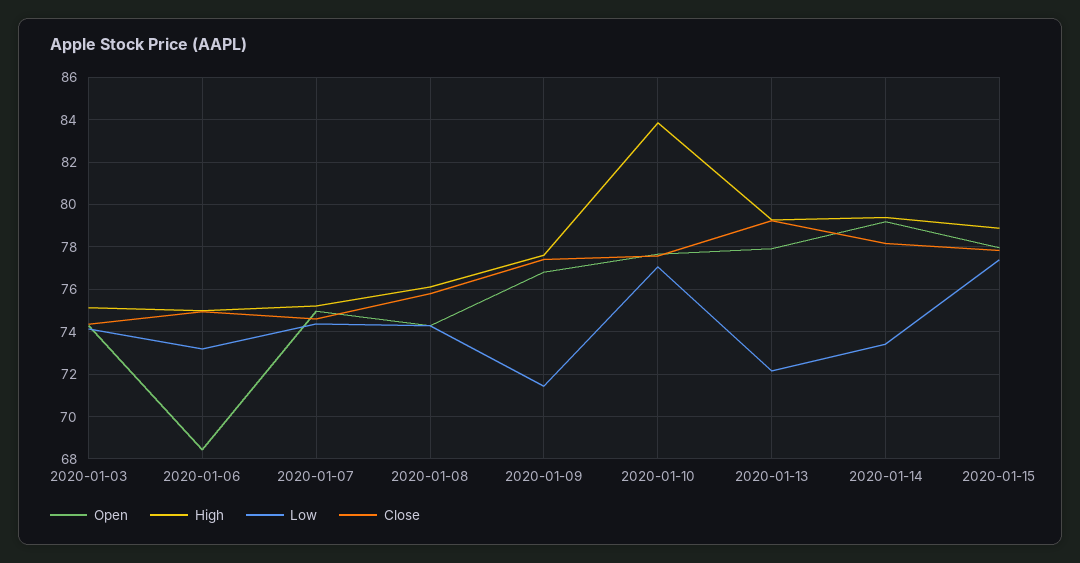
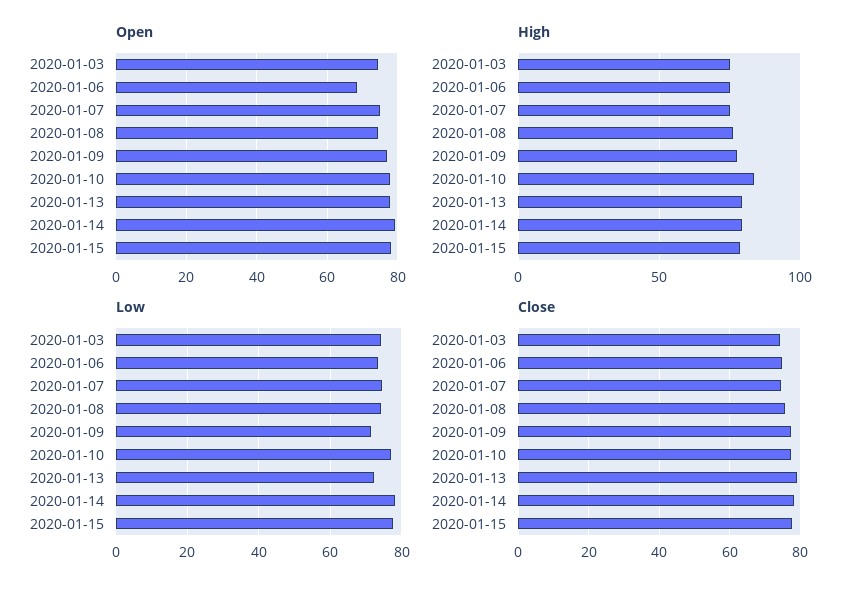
  {
    "Open": {
      "2020-01-03": 74.5,
      "2020-01-06": 68.5,
      "2020-01-07": 75,
      "2020-01-08": 74.5,
      "2020-01-09": 77,
      "2020-01-10": 77.5,
      "2020-01-13": 78,
      "2020-01-14": 79,
      "2020-01-15": 78
    },
    "High": {
      "2020-01-03": 75,
      "2020-01-06": 75,
      "2020-01-07": 75,
      "2020-01-08": 76,
      "2020-01-09": 77.5,
      "2020-01-10": 84,
      "2020-01-13": 79.5,
      "2020-01-14": 79.5,
      "2020-01-15": 79
    },
    "Low": {
      "2020-01-03": 74,
      "2020-01-06": 73,
      "2020-01-07": 74.5,
      "2020-01-08": 74.5,
      "2020-01-09": 71.5,
      "2020-01-10": 77,
      "2020-01-13": 72,
-     "2020-01-14": 73.5,
+     "2020-01-14": 78,
      "2020-01-15": 77.5
    },
    "Close": {
      "2020-01-03": 74.5,
      "2020-01-06": 75,
      "2020-01-07": 74.5,
      "2020-01-08": 76,
      "2020-01-09": 77.5,
      "2020-01-10": 77.5,
      "2020-01-13": 79,
      "2020-01-14": 78,
      "2020-01-15": 78
    }
  }

